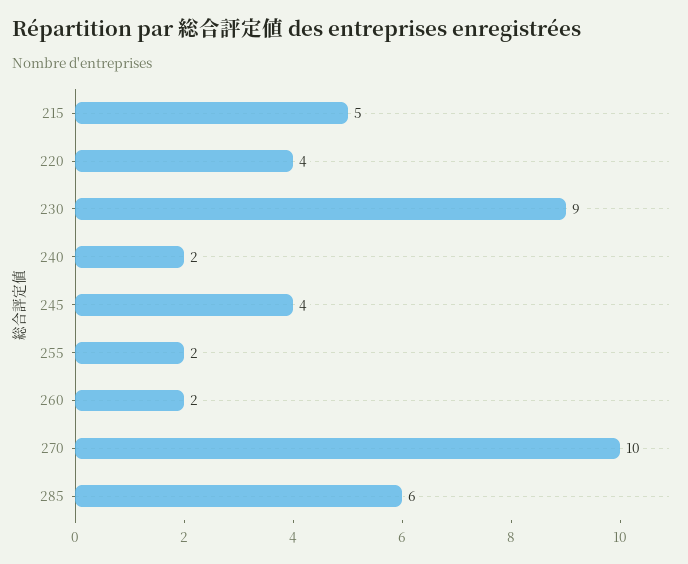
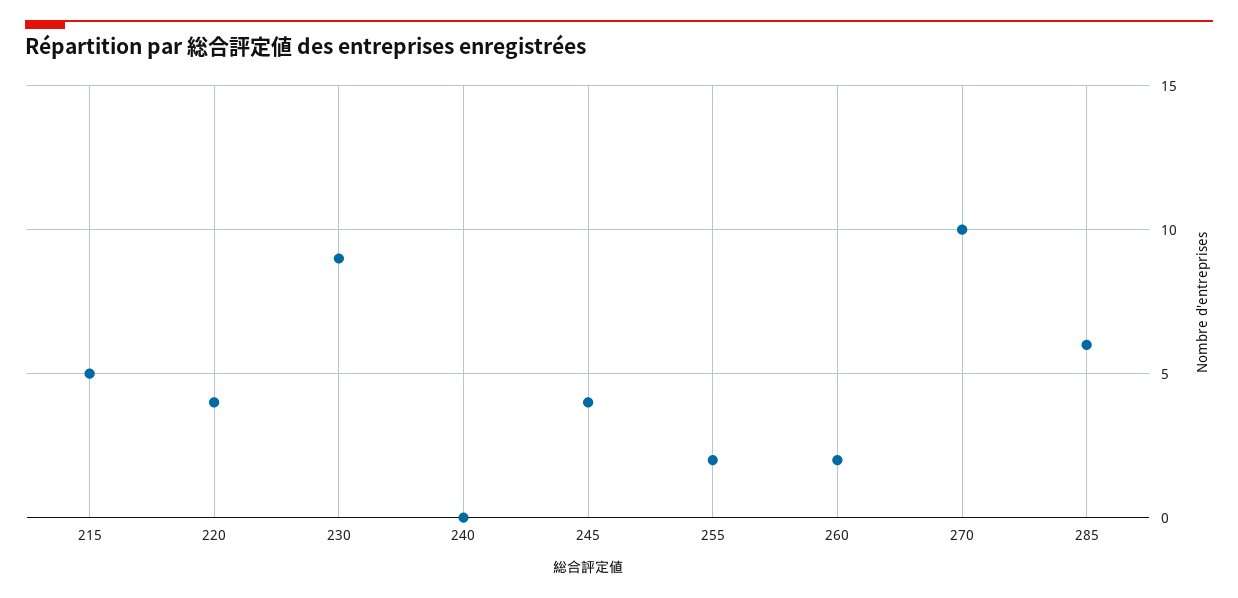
  {
    "215": 5,
    "220": 4,
    "230": 9,
-   "240": 2,
+   "240": 0,
    "245": 4,
    "255": 2,
    "260": 2,
    "270": 10,
    "285": 6
  }

